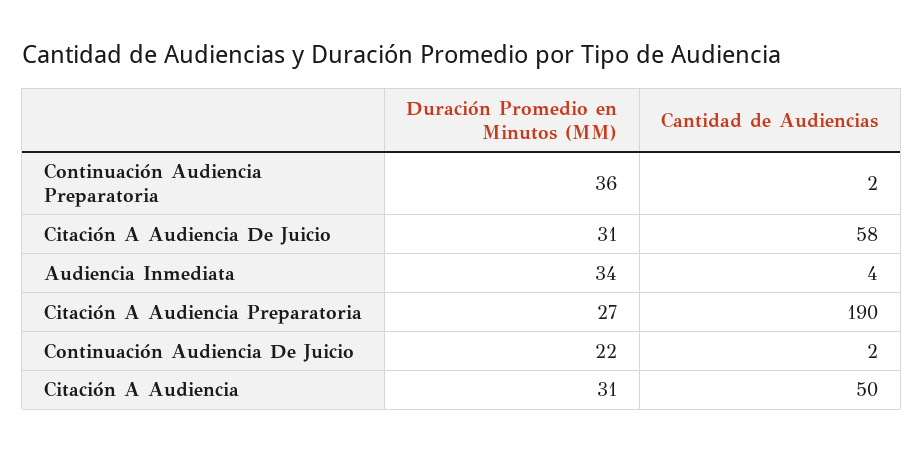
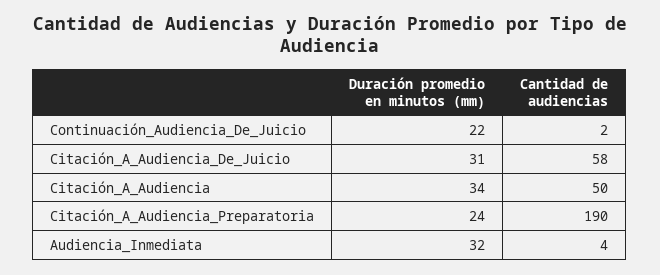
  {
    "Duración Promedio en Minutos (MM)": {
-     "Continuación Audiencia Preparatoria": 36,
      "Citación A Audiencia De Juicio": 31,
-     "Audiencia Inmediata": 34,
+     "Audiencia Inmediata": 32,
-     "Citación A Audiencia Preparatoria": 27,
+     "Citación A Audiencia Preparatoria": 24,
      "Continuación Audiencia De Juicio": 22,
-     "Citación A Audiencia": 31
+     "Citación A Audiencia": 34
    },
    "Cantidad de Audiencias": {
-     "Continuación Audiencia Preparatoria": 2,
      "Citación A Audiencia De Juicio": 58,
      "Audiencia Inmediata": 4,
      "Citación A Audiencia Preparatoria": 190,
      "Continuación Audiencia De Juicio": 2,
      "Citación A Audiencia": 50
    }
  }

